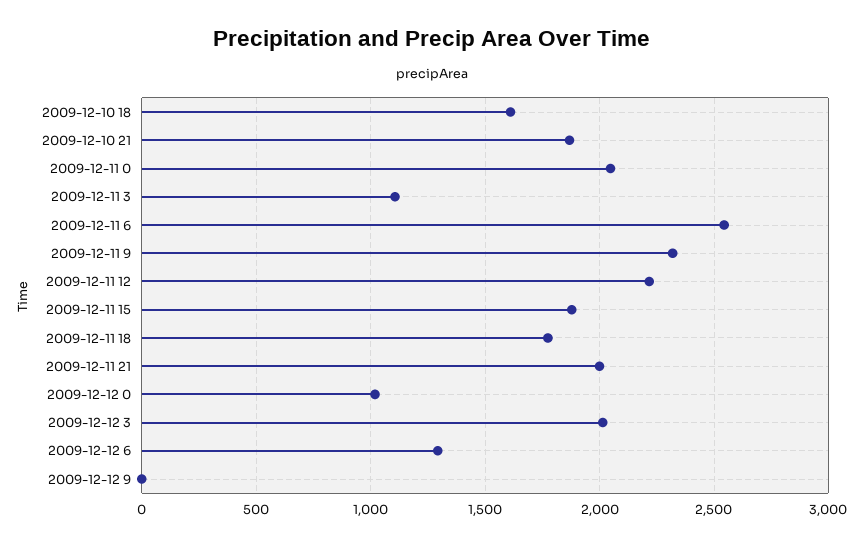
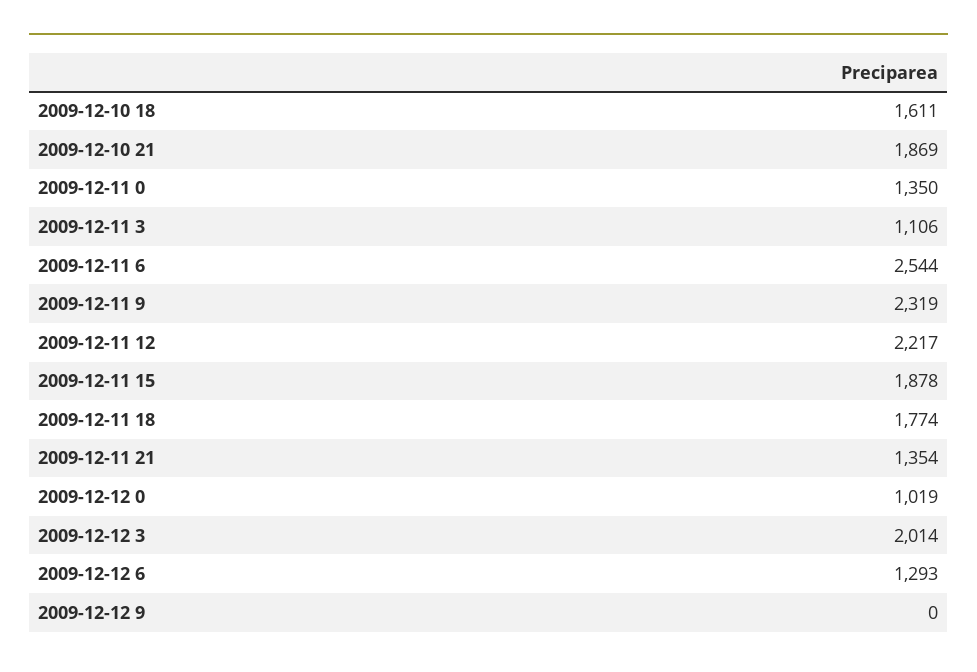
  {
    "2009-12-10 18": 1611,
    "2009-12-10 21": 1869,
-   "2009-12-11 0": 2050,
+   "2009-12-11 0": 1350,
    "2009-12-11 3": 1106,
    "2009-12-11 6": 2544,
    "2009-12-11 9": 2319,
    "2009-12-11 12": 2217,
    "2009-12-11 15": 1878,
    "2009-12-11 18": 1774,
-   "2009-12-11 21": 2000,
+   "2009-12-11 21": 1354,
    "2009-12-12 0": 1019,
    "2009-12-12 3": 2014,
    "2009-12-12 6": 1293,
    "2009-12-12 9": 0
  }

